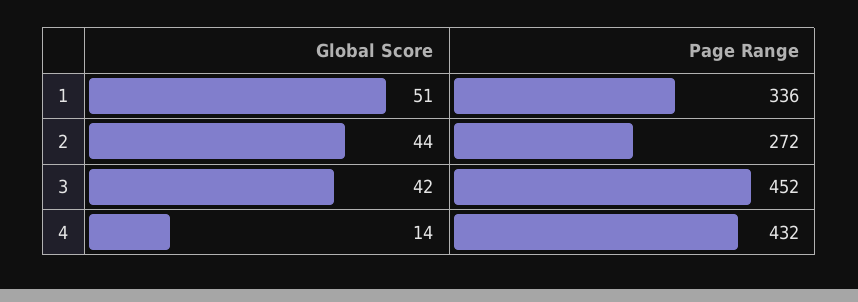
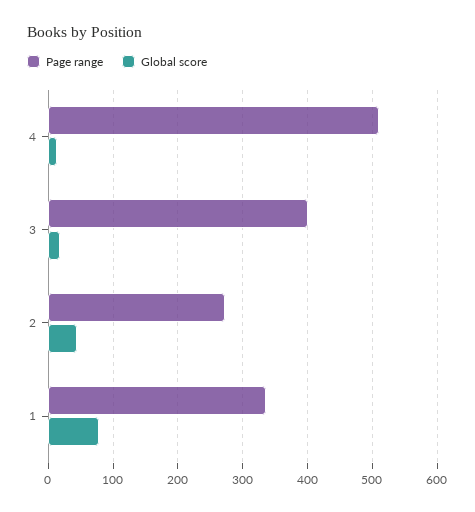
  {
    "Global Score": {
-     "1": 51,
+     "1": 80,
      "2": 44,
-     "3": 42,
+     "3": 20,
      "4": 14
    },
    "Page Range": {
      "1": 336,
      "2": 272,
-     "3": 452,
+     "3": 400,
-     "4": 432
+     "4": 510
    }
  }

